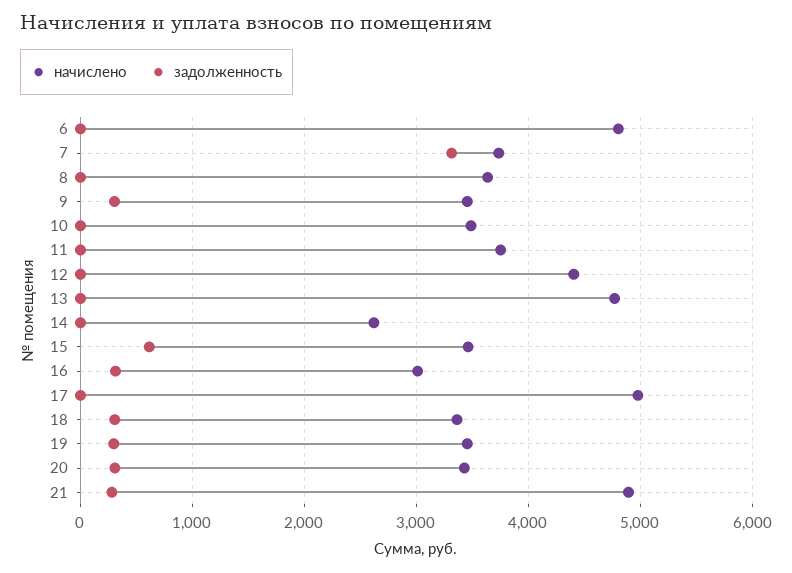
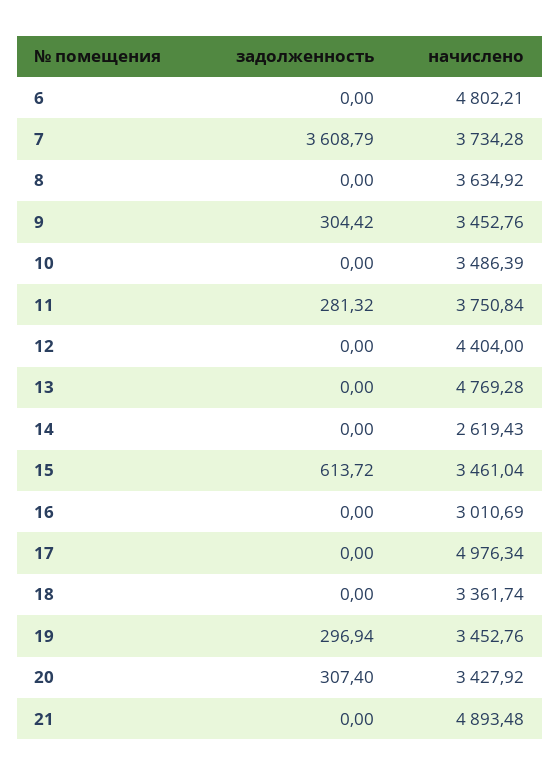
  {
    "начислено": {
      "6": 4802.21,
      "7": 3734.28,
      "8": 3634.92,
      "9": 3452.76,
      "10": 3486.39,
      "11": 3750.84,
      "12": 4404,
      "13": 4769.28,
      "14": 2619.43,
      "15": 3461.04,
      "16": 3010.69,
      "17": 4976.34,
      "18": 3361.74,
      "19": 3452.76,
      "20": 3427.92,
      "21": 4893.48
    },
    "задолженность": {
      "6": 0,
-     "7": 3300,
+     "7": 3608.79,
      "8": 0,
      "9": 304.42,
      "10": 0,
-     "11": 0,
+     "11": 281.32,
      "12": 0,
      "13": 0,
      "14": 0,
      "15": 613.72,
-     "16": 300,
+     "16": 0,
      "17": 0,
-     "18": 300,
+     "18": 0,
      "19": 296.94,
      "20": 307.4,
-     "21": 300
+     "21": 0
    }
  }

